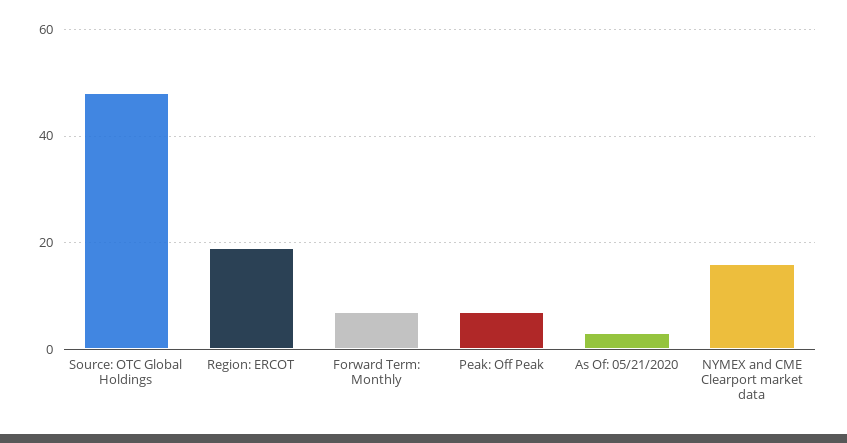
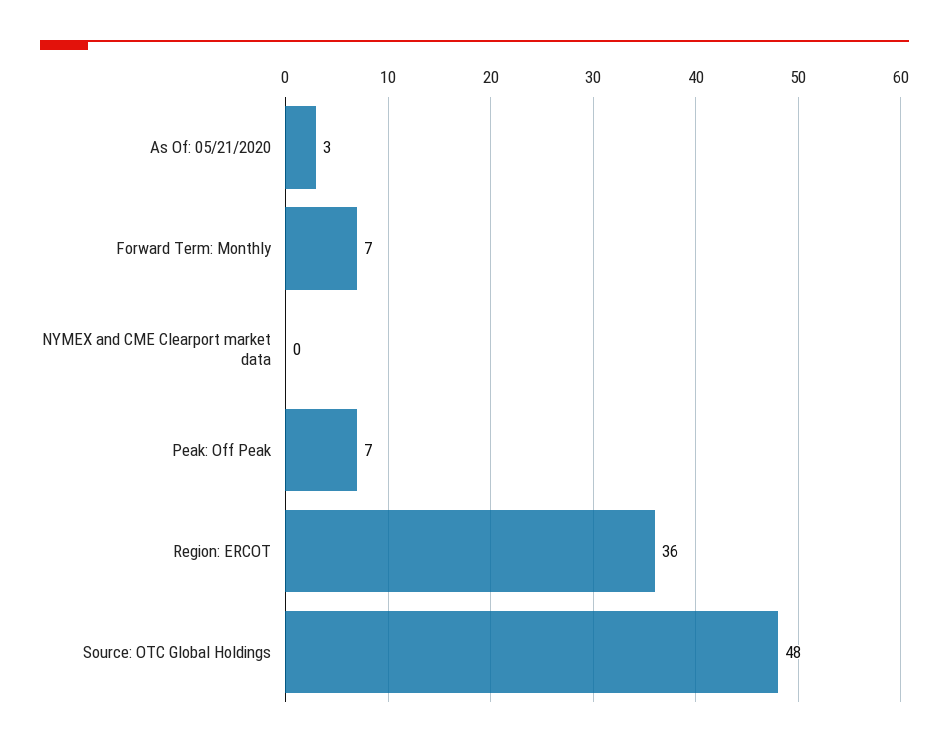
  {
    "Source: OTC Global Holdings": 48,
-   "Region: ERCOT": 20,
+   "Region: ERCOT": 36,
    "Forward Term: Monthly": 7,
    "Peak: Off Peak": 7,
    "As Of: 05/21/2020": 3,
-   "NYMEX and CME Clearport market data": 15
+   "NYMEX and CME Clearport market data": 0
  }

